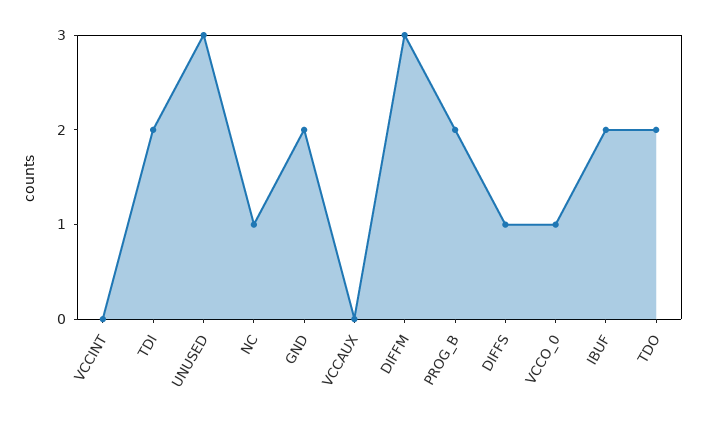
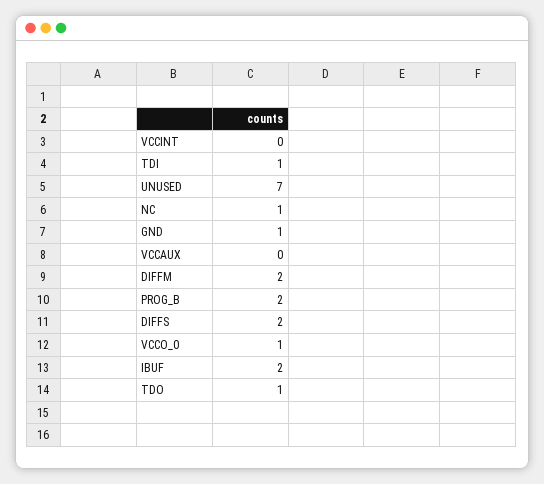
  {
    "VCCINT": 0,
-   "TDI": 2,
+   "TDI": 1,
-   "UNUSED": 3,
+   "UNUSED": 7,
    "NC": 1,
-   "GND": 2,
+   "GND": 1,
    "VCCAUX": 0,
-   "DIFFM": 3,
+   "DIFFM": 2,
    "PROG_B": 2,
-   "DIFFS": 1,
+   "DIFFS": 2,
    "VCCO_0": 1,
    "IBUF": 2,
-   "TDO": 2
+   "TDO": 1
  }

